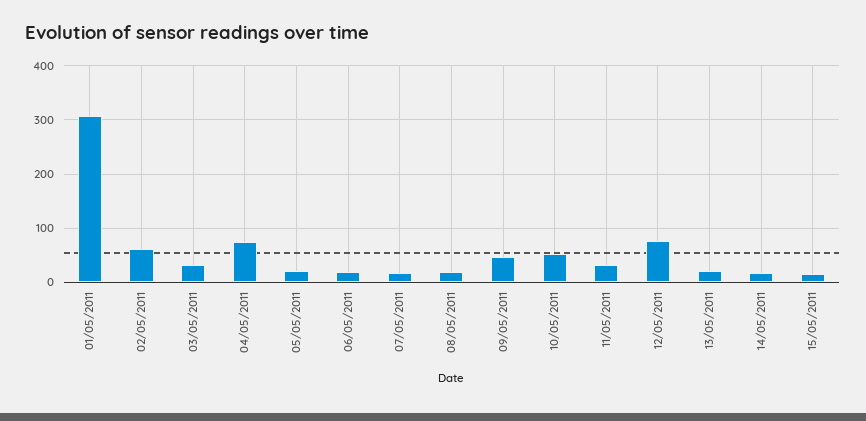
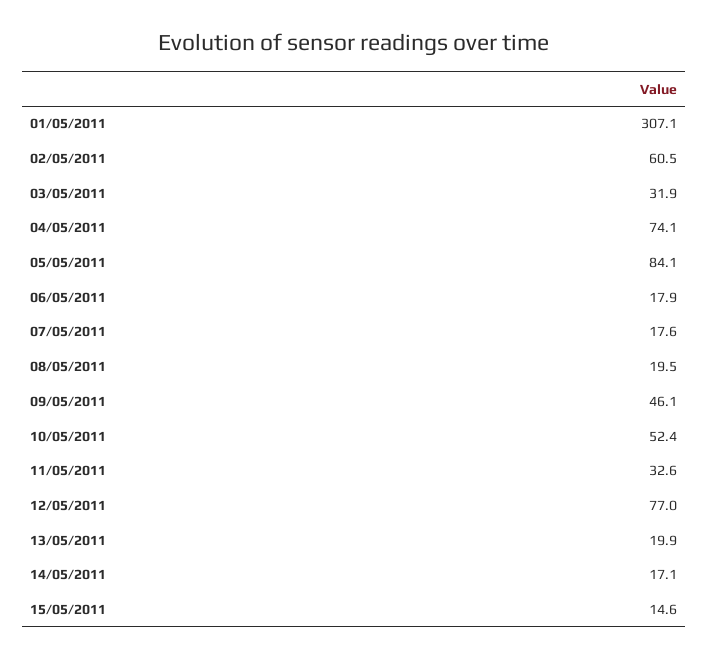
  {
    "01/05/2011": 307.1,
    "02/05/2011": 60.5,
    "03/05/2011": 31.9,
    "04/05/2011": 74.1,
-   "05/05/2011": 20,
+   "05/05/2011": 84.1,
    "06/05/2011": 17.9,
    "07/05/2011": 17.6,
    "08/05/2011": 19.5,
    "09/05/2011": 46.1,
    "10/05/2011": 52.4,
    "11/05/2011": 32.6,
    "12/05/2011": 77,
    "13/05/2011": 19.9,
    "14/05/2011": 17.1,
    "15/05/2011": 14.6
  }

